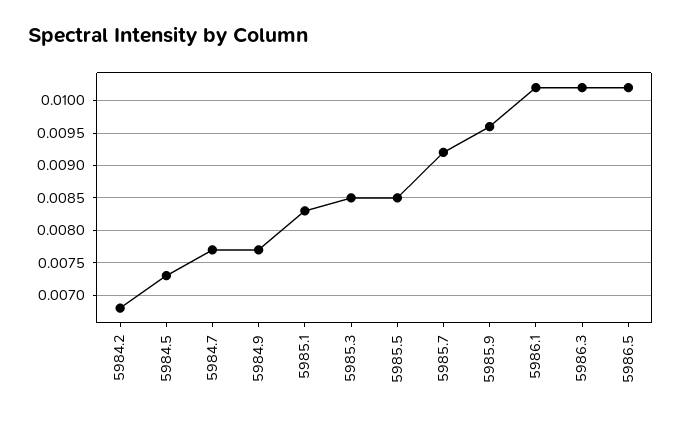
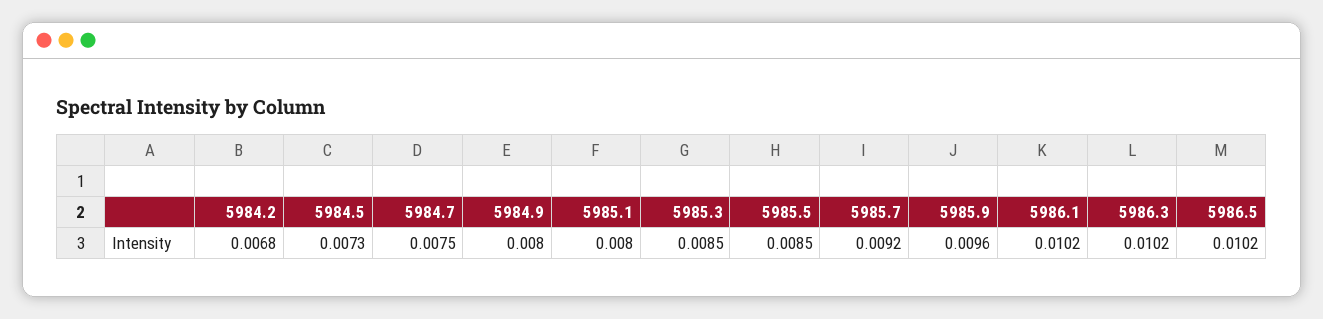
  {
    "5984.2": 0.0068,
    "5984.5": 0.0073,
-   "5984.7": 0.0077,
+   "5984.7": 0.0075,
-   "5984.9": 0.0077,
+   "5984.9": 0.008,
-   "5985.1": 0.0083,
+   "5985.1": 0.008,
    "5985.3": 0.0085,
    "5985.5": 0.0085,
    "5985.7": 0.0092,
    "5985.9": 0.0096,
    "5986.1": 0.0102,
    "5986.3": 0.0102,
    "5986.5": 0.0102
  }

